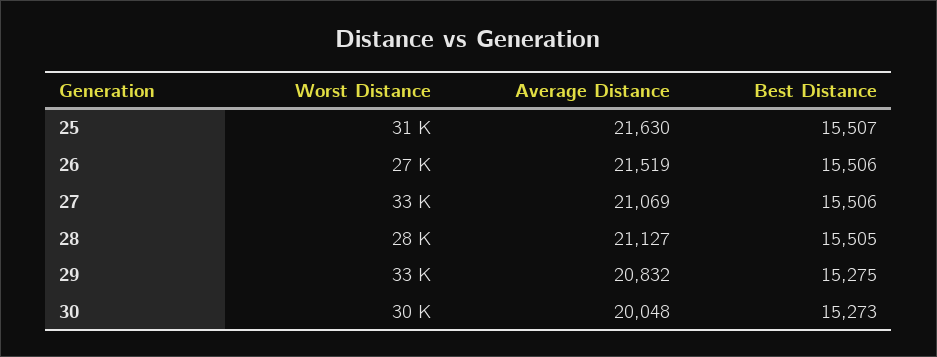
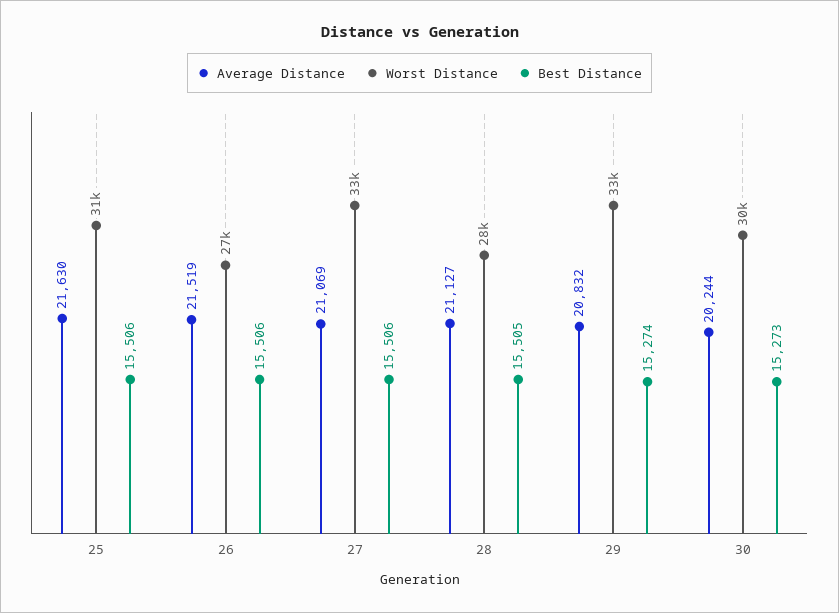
  {
    "Worst Distance": {
      "25": 31000,
      "26": 27000,
      "27": 33000,
      "28": 28000,
      "29": 33000,
      "30": 30000
    },
    "Average Distance": {
      "25": 21630,
      "26": 21519,
      "27": 21069,
      "28": 21127,
      "29": 20832,
-     "30": 20048
+     "30": 20244
    },
    "Best Distance": {
-     "25": 15507,
+     "25": 15506,
      "26": 15506,
      "27": 15506,
      "28": 15505,
-     "29": 15275,
+     "29": 15274,
      "30": 15273
    }
  }

